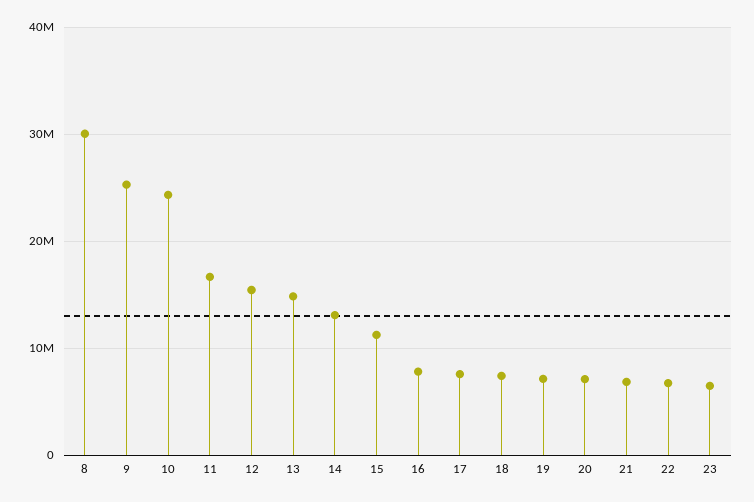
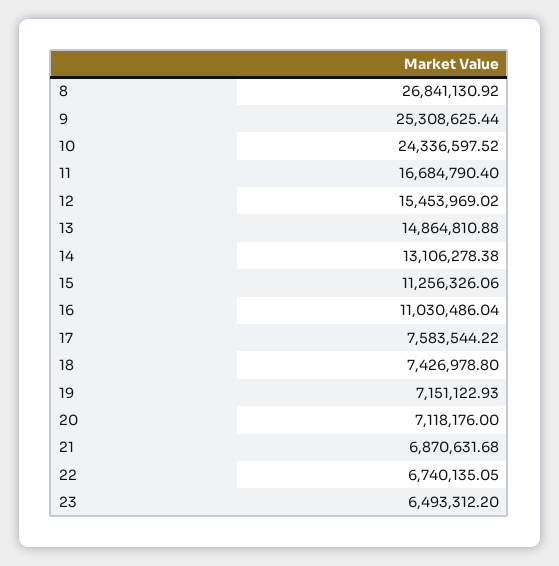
  {
-   "8": 30000000,
+   "8": 26841130.92,
    "9": 25308625.44,
    "10": 24336597.52,
    "11": 16684790.4,
    "12": 15453969.02,
    "13": 14864810.88,
    "14": 13106278.38,
    "15": 11256326.06,
-   "16": 8000000,
+   "16": 11030486.04,
    "17": 7583544.22,
    "18": 7426978.8,
    "19": 7151122.93,
    "20": 7118176,
    "21": 6870631.68,
    "22": 6740135.05,
    "23": 6493312.2
  }

